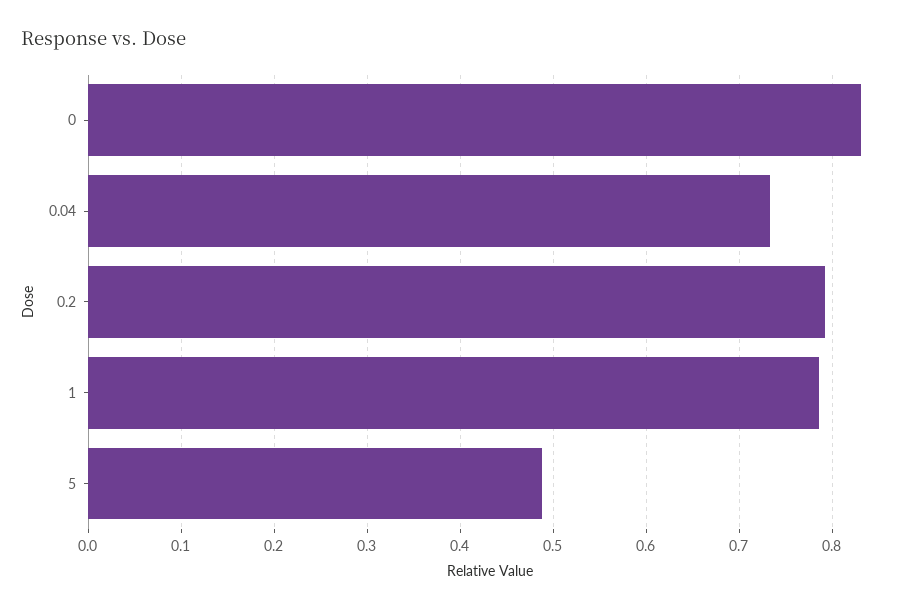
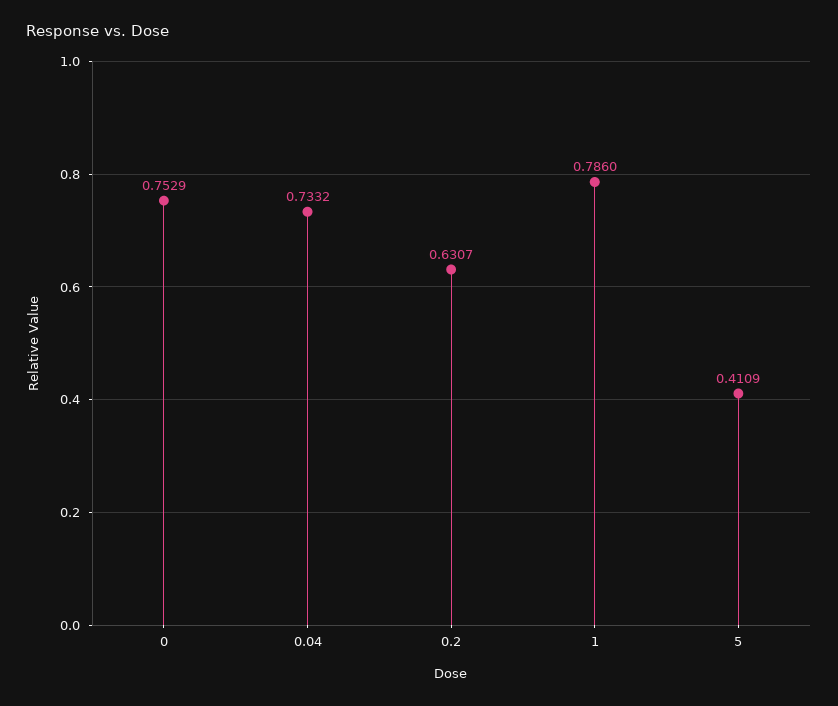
  {
-   "0": 0.83,
+   "0": 0.7529,
    "0.04": 0.7332,
-   "0.2": 0.79,
+   "0.2": 0.6307,
    "1": 0.786,
-   "5": 0.49
+   "5": 0.4109
  }

